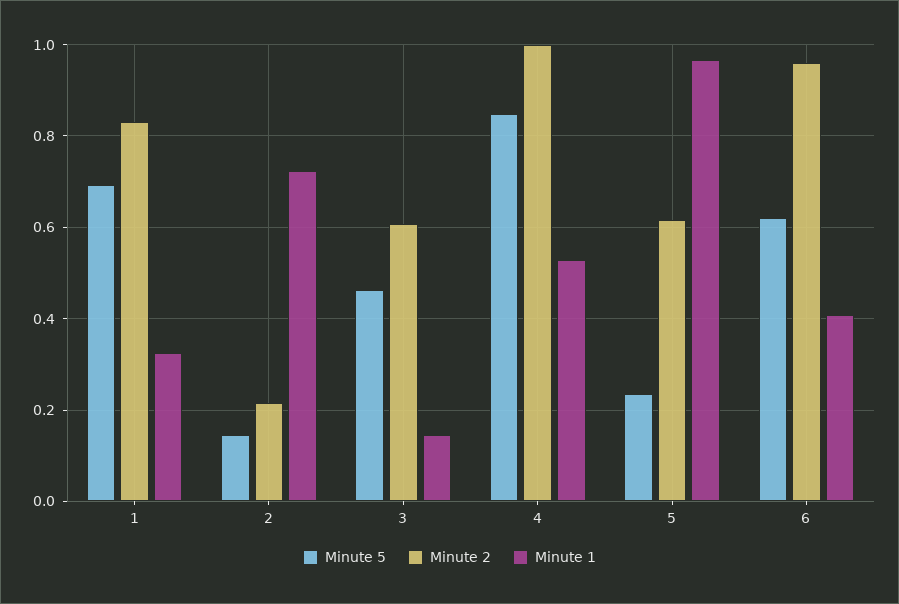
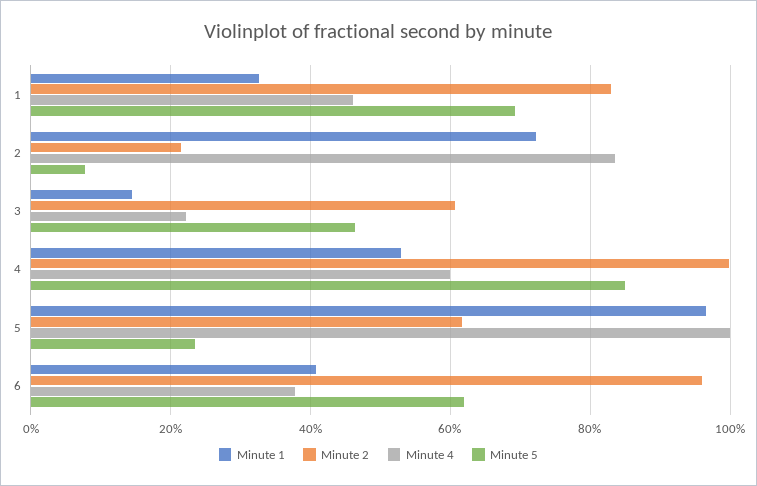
  {
    "Minute 5": {
      "1": 0.7,
-     "2": 0.14,
+     "2": 0.08,
      "3": 0.46,
      "4": 0.84,
      "5": 0.24,
      "6": 0.62
    },
    "Minute 2": {
      "1": 0.84,
      "2": 0.22,
      "3": 0.6,
      "4": 1,
      "5": 0.62,
      "6": 0.96
    },
    "Minute 1": {
      "1": 0.32,
      "2": 0.72,
      "3": 0.14,
      "4": 0.52,
      "5": 0.96,
      "6": 0.4
-   }
+   },
+   "Minute 4": {
+     "1": 0.46,
+     "2": 0.84,
+     "3": 0.22,
+     "4": 0.6,
+     "5": 1,
+     "6": 0.38
+   }
  }

